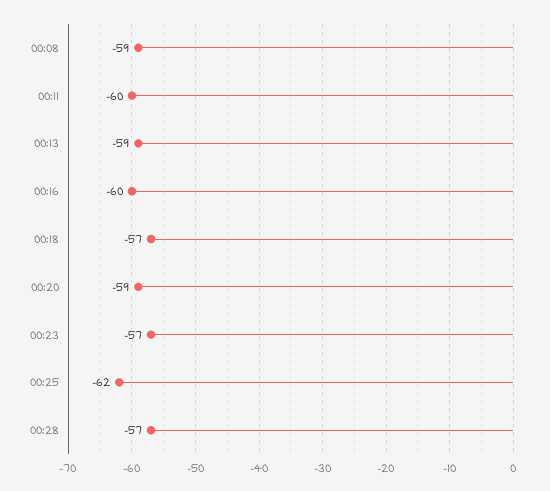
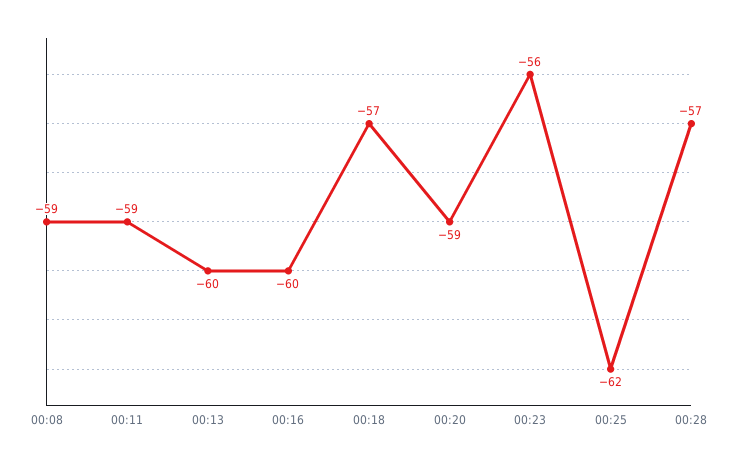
  {
    "00:08": -59,
-   "00:11": -60,
+   "00:11": -59,
-   "00:13": -59,
+   "00:13": -60,
    "00:16": -60,
    "00:18": -57,
    "00:20": -59,
-   "00:23": -57,
+   "00:23": -56,
    "00:25": -62,
    "00:28": -57
  }

